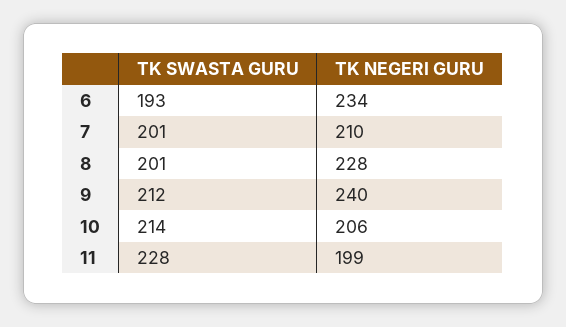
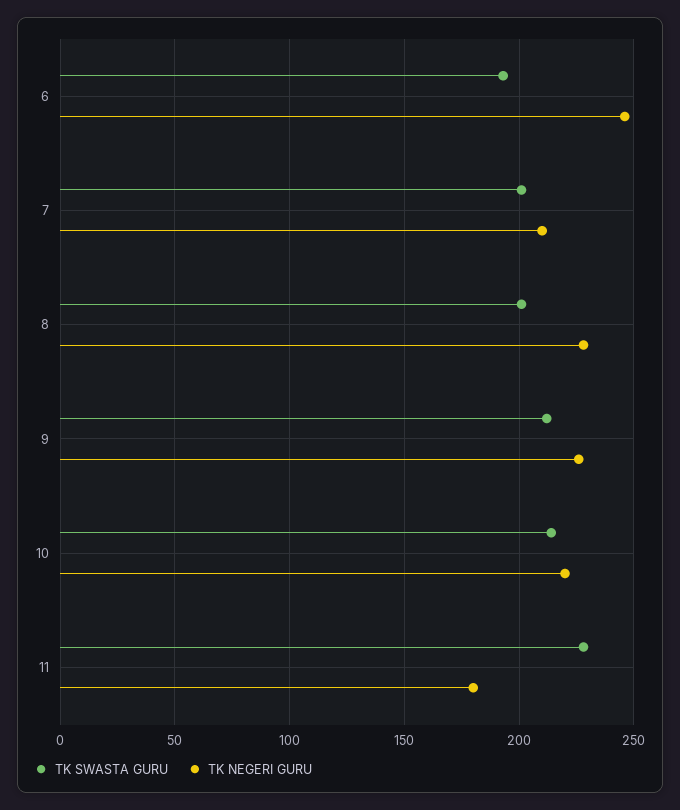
  {
    "TK SWASTA GURU": {
      "6": 193,
      "7": 201,
      "8": 201,
      "9": 212,
      "10": 214,
      "11": 228
    },
    "TK NEGERI GURU": {
-     "6": 234,
+     "6": 245,
      "7": 210,
      "8": 228,
-     "9": 240,
+     "9": 225,
-     "10": 206,
+     "10": 220,
-     "11": 199
+     "11": 180
    }
  }

